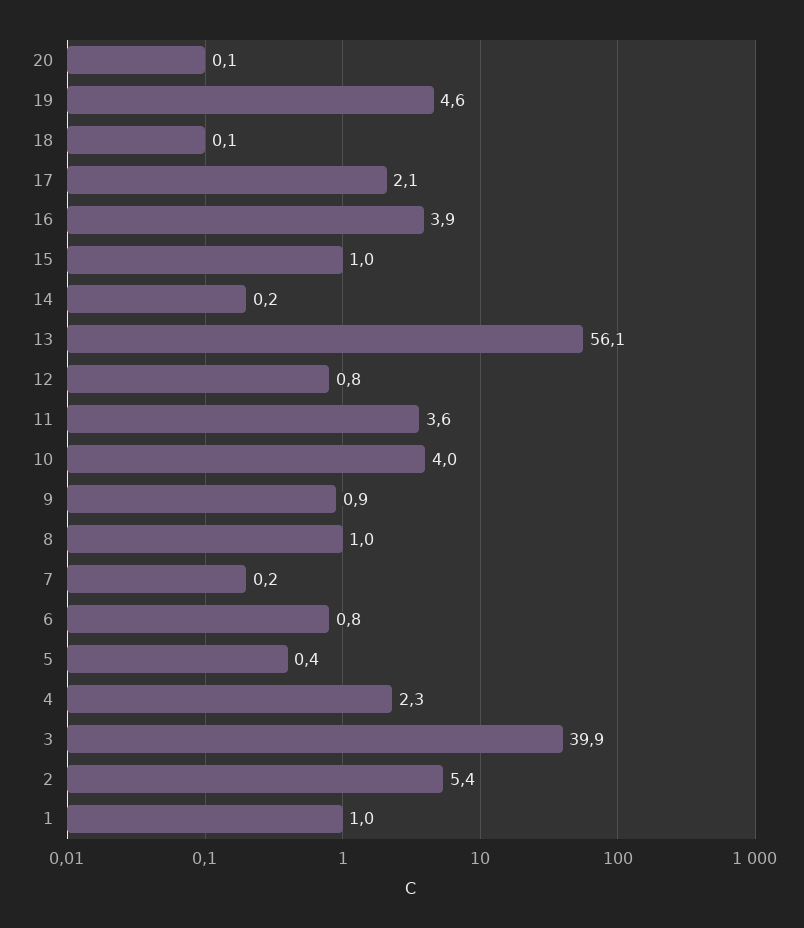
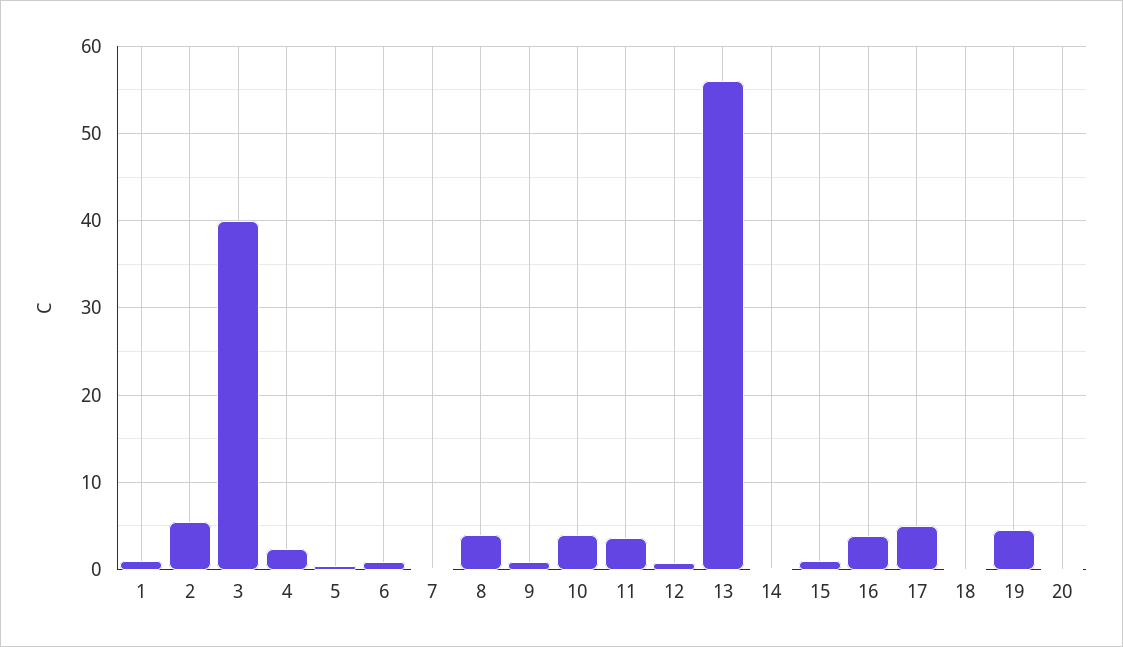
  {
    "20": 0.1,
    "19": 4.6,
    "18": 0.1,
-   "17": 2.1,
+   "17": 5,
    "16": 3.9,
    "15": 1,
    "14": 0.2,
    "13": 56.1,
    "12": 0.8,
    "11": 3.6,
    "10": 4,
    "9": 0.9,
-   "8": 1,
+   "8": 4,
    "7": 0.2,
    "6": 0.8,
    "5": 0.4,
    "4": 2.3,
    "3": 39.9,
    "2": 5.4,
    "1": 1
  }

